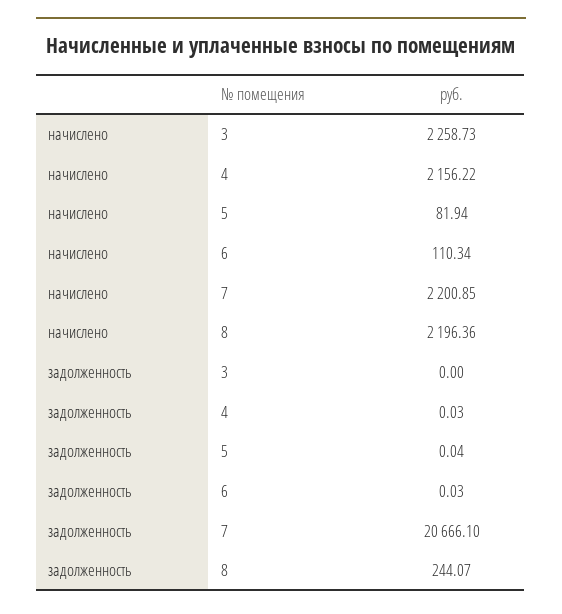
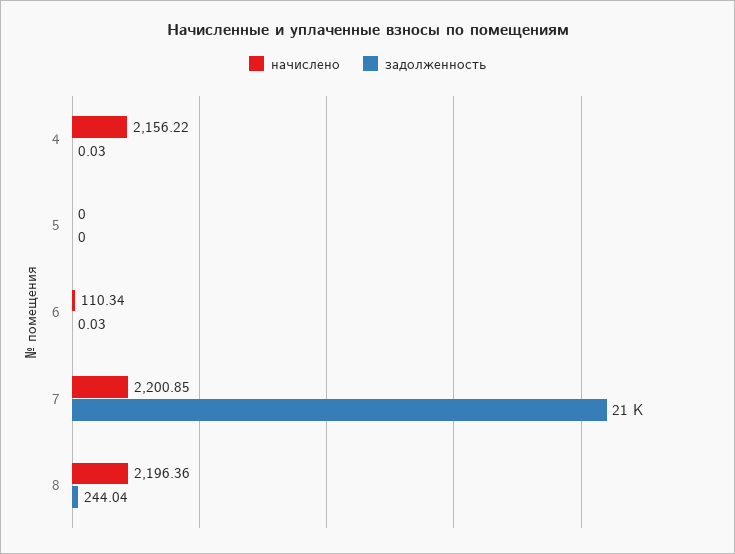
  {
    "начислено": {
-     "3": 2258.73,
      "4": 2156.22,
-     "5": 81.94,
+     "5": 0,
      "6": 110.34,
      "7": 2200.85,
      "8": 2196.36
    },
    "задолженность": {
-     "3": 0,
      "4": 0.03,
-     "5": 0.04,
+     "5": 0,
      "6": 0.03,
      "7": 20666.1,
-     "8": 244.07
+     "8": 244.04
    }
  }

